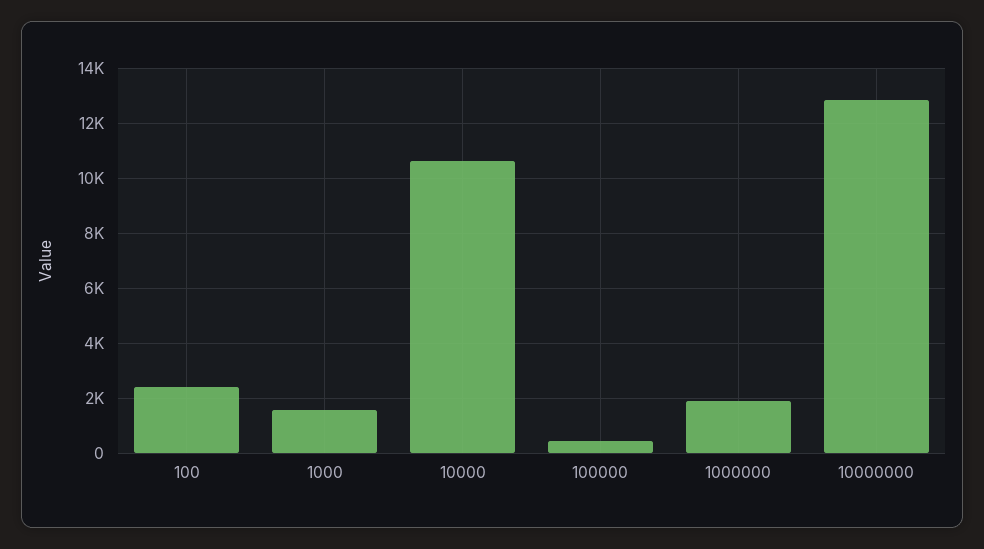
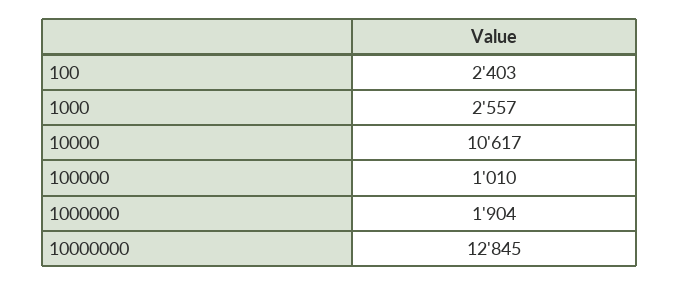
  {
    "100": 2403,
-   "1000": 1500,
+   "1000": 2557,
    "10000": 10617,
-   "100000": 500,
+   "100000": 1010,
    "1000000": 1904,
    "10000000": 12845
  }

